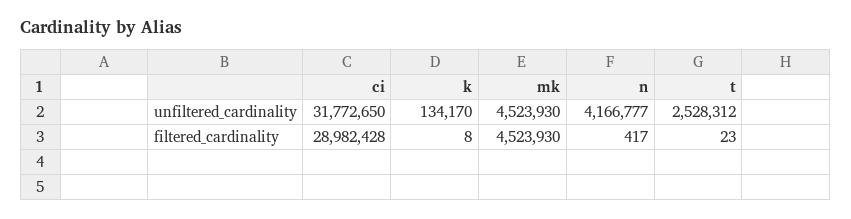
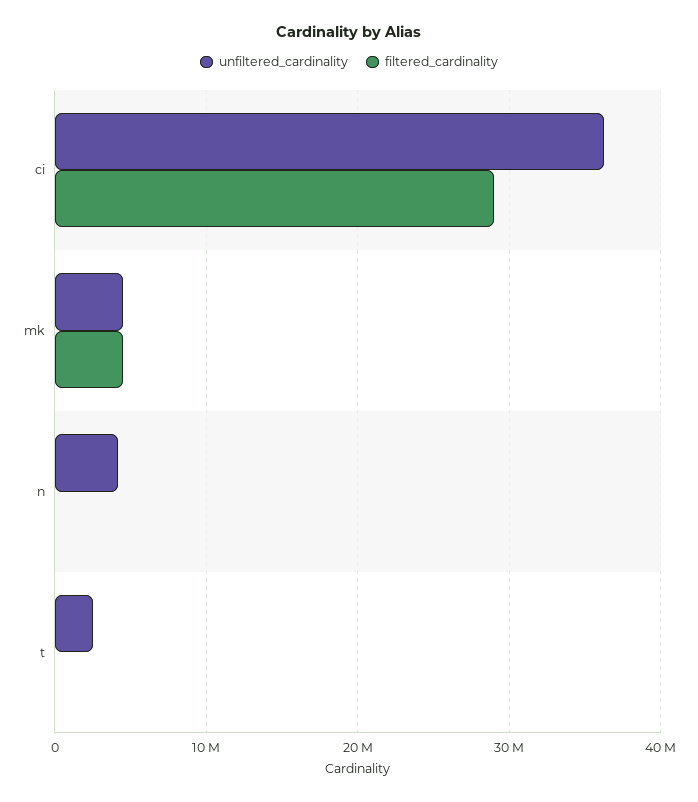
  {
    "unfiltered_cardinality": {
-     "ci": 31772650,
+     "ci": 36000000,
-     "k": 134170,
      "mk": 4523930,
      "n": 4166777,
      "t": 2528312
    },
    "filtered_cardinality": {
      "ci": 28982428,
-     "k": 8,
      "mk": 4523930,
      "n": 417,
      "t": 23
    }
  }

